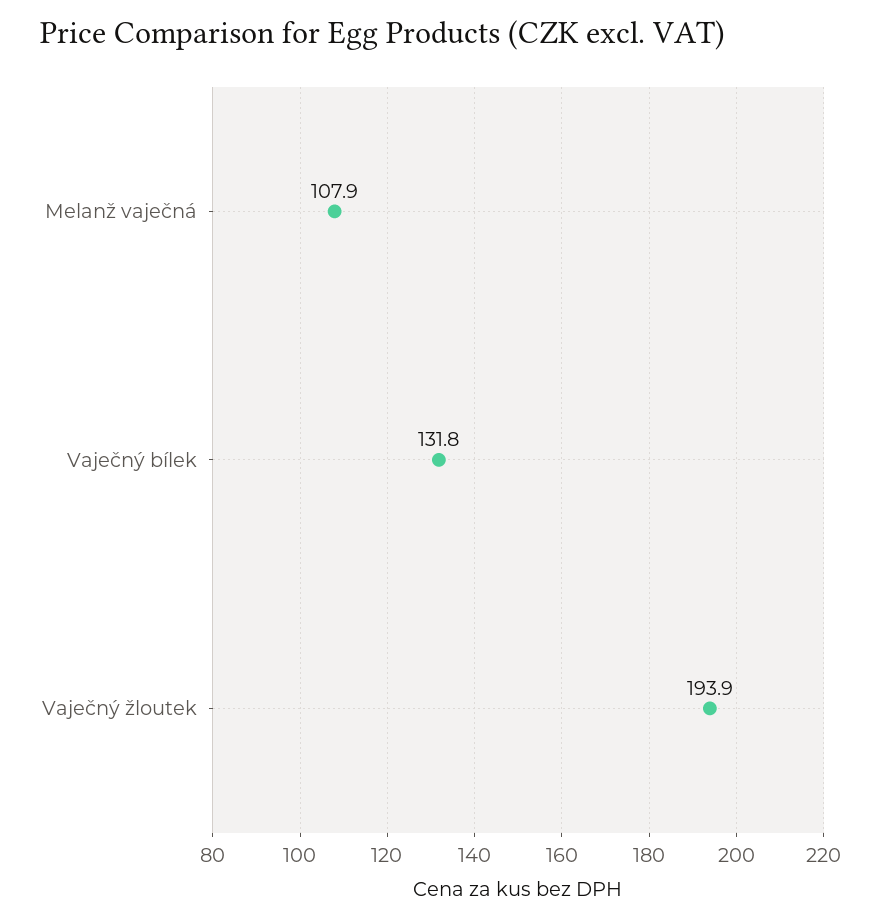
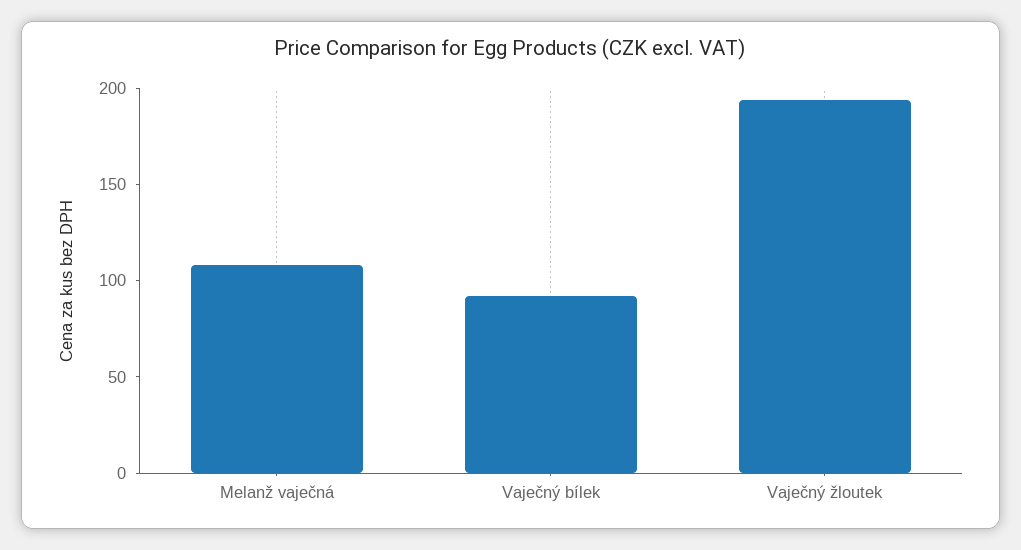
  {
    "Melanž vaječná": 107.9,
-   "Vaječný bílek": 131.8,
+   "Vaječný bílek": 90,
    "Vaječný žloutek": 193.9
  }

